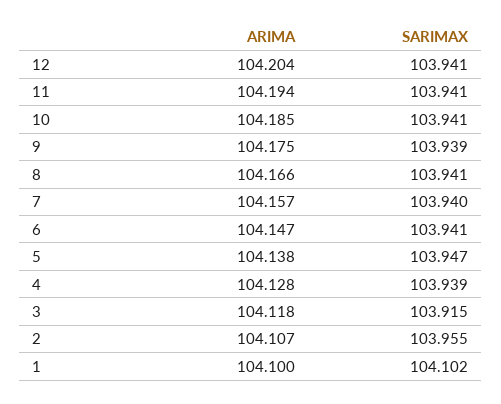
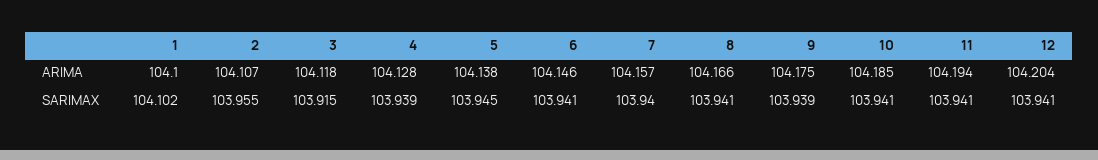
  {
    "ARIMA": {
      "12": 104.204,
      "11": 104.194,
      "10": 104.185,
      "9": 104.175,
      "8": 104.166,
      "7": 104.157,
-     "6": 104.147,
+     "6": 104.146,
      "5": 104.138,
      "4": 104.128,
      "3": 104.118,
      "2": 104.107,
      "1": 104.1
    },
    "SARIMAX": {
      "12": 103.941,
      "11": 103.941,
      "10": 103.941,
      "9": 103.939,
      "8": 103.941,
      "7": 103.94,
      "6": 103.941,
-     "5": 103.947,
+     "5": 103.945,
      "4": 103.939,
      "3": 103.915,
      "2": 103.955,
      "1": 104.102
    }
  }

